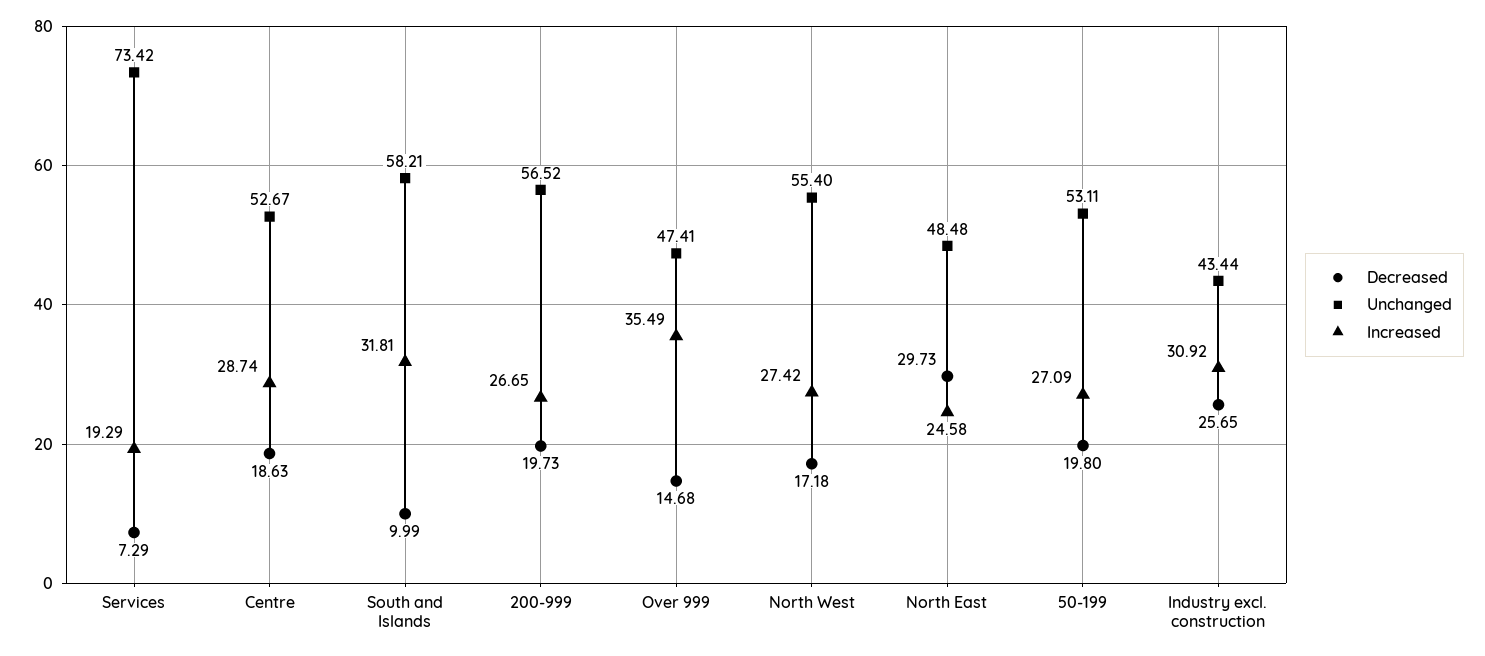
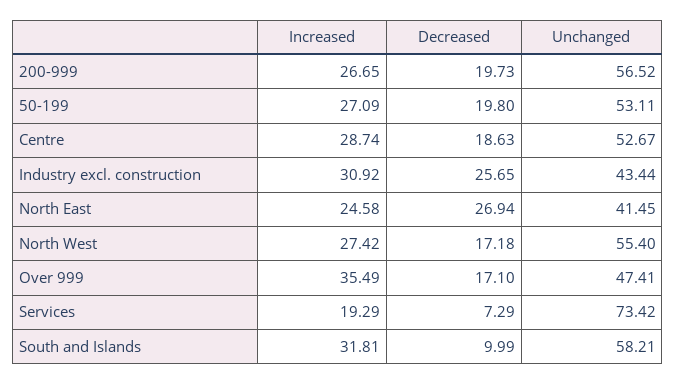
  {
    "Decreased": {
      "Services": 7.29,
      "Centre": 18.63,
      "South and Islands": 9.99,
      "200-999": 19.73,
-     "Over 999": 14.68,
+     "Over 999": 17.1,
      "North West": 17.18,
-     "North East": 29.73,
+     "North East": 26.94,
      "50-199": 19.8,
      "Industry excl. construction": 25.65
    },
    "Unchanged": {
      "Services": 73.42,
      "Centre": 52.67,
      "South and Islands": 58.21,
      "200-999": 56.52,
      "Over 999": 47.41,
      "North West": 55.4,
-     "North East": 48.48,
+     "North East": 41.45,
      "50-199": 53.11,
      "Industry excl. construction": 43.44
    },
    "Increased": {
      "Services": 19.29,
      "Centre": 28.74,
      "South and Islands": 31.81,
      "200-999": 26.65,
      "Over 999": 35.49,
      "North West": 27.42,
      "North East": 24.58,
      "50-199": 27.09,
      "Industry excl. construction": 30.92
    }
  }

